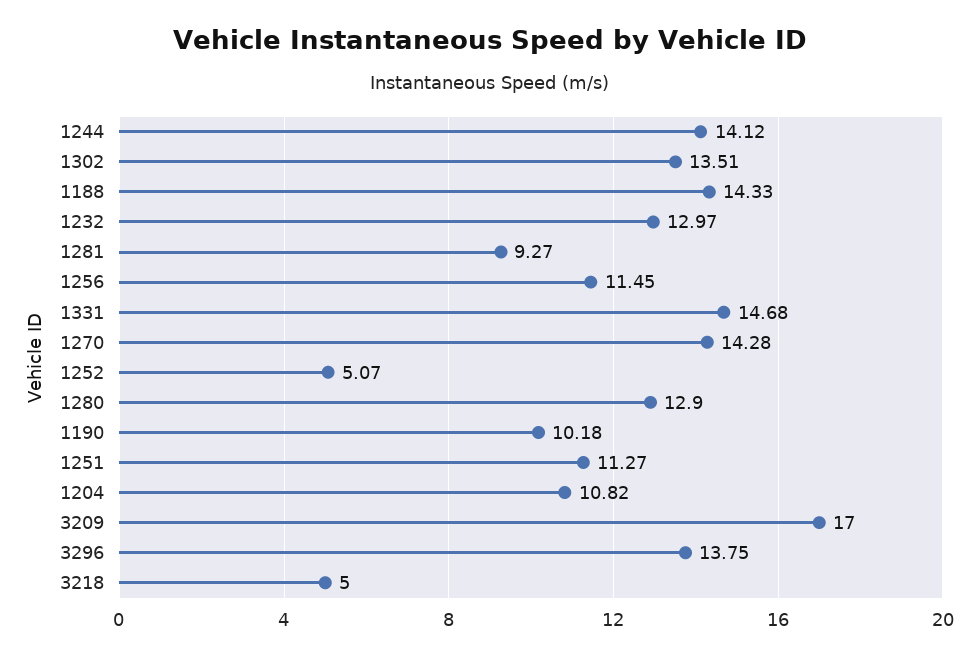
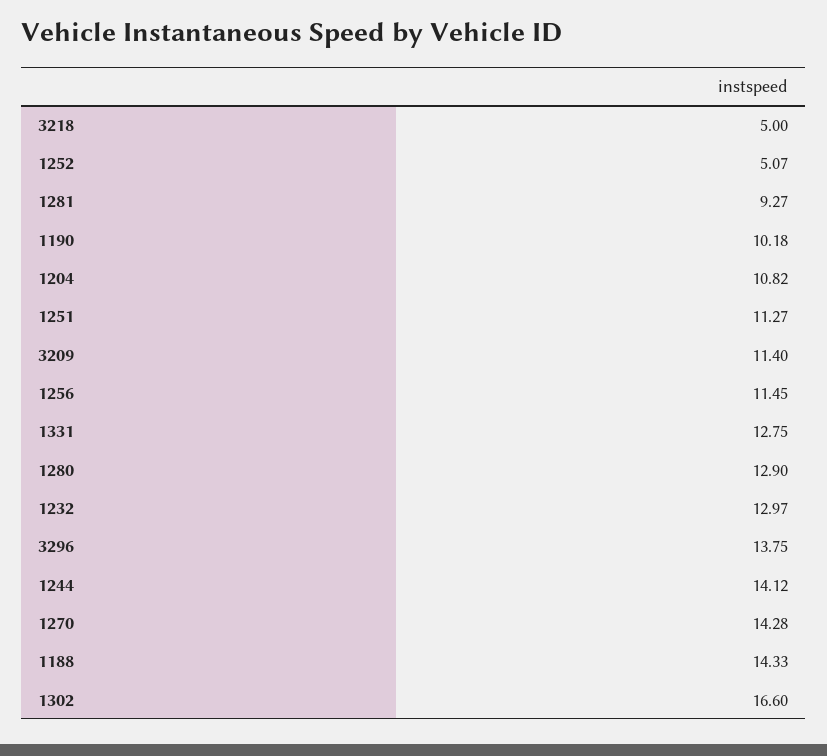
  {
    "1244": 14.12,
-   "1302": 13.51,
+   "1302": 16.6,
    "1188": 14.33,
    "1232": 12.97,
    "1281": 9.27,
    "1256": 11.45,
-   "1331": 14.68,
+   "1331": 12.75,
    "1270": 14.28,
    "1252": 5.07,
    "1280": 12.9,
    "1190": 10.18,
    "1251": 11.27,
    "1204": 10.82,
-   "3209": 17,
+   "3209": 11.4,
    "3296": 13.75,
    "3218": 5
  }

